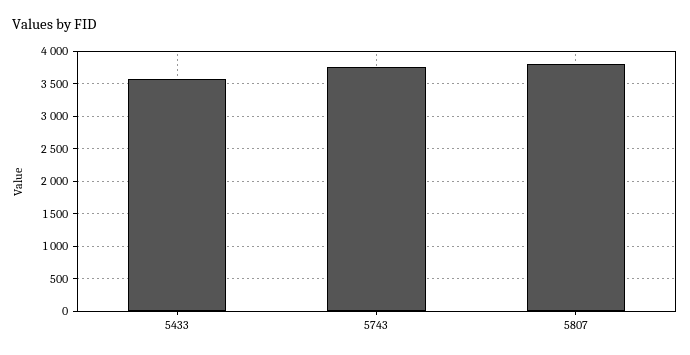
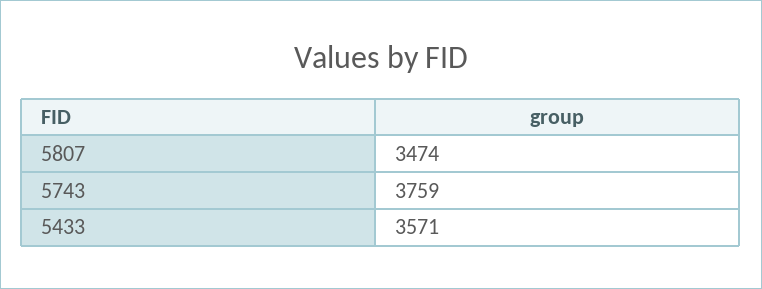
  {
    "5433": 3571,
    "5743": 3759,
-   "5807": 3800
+   "5807": 3474
  }

